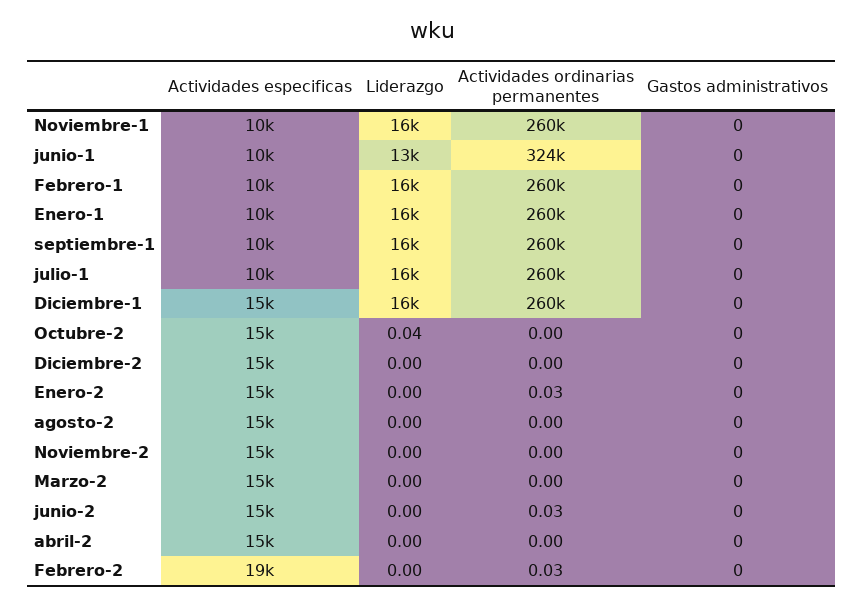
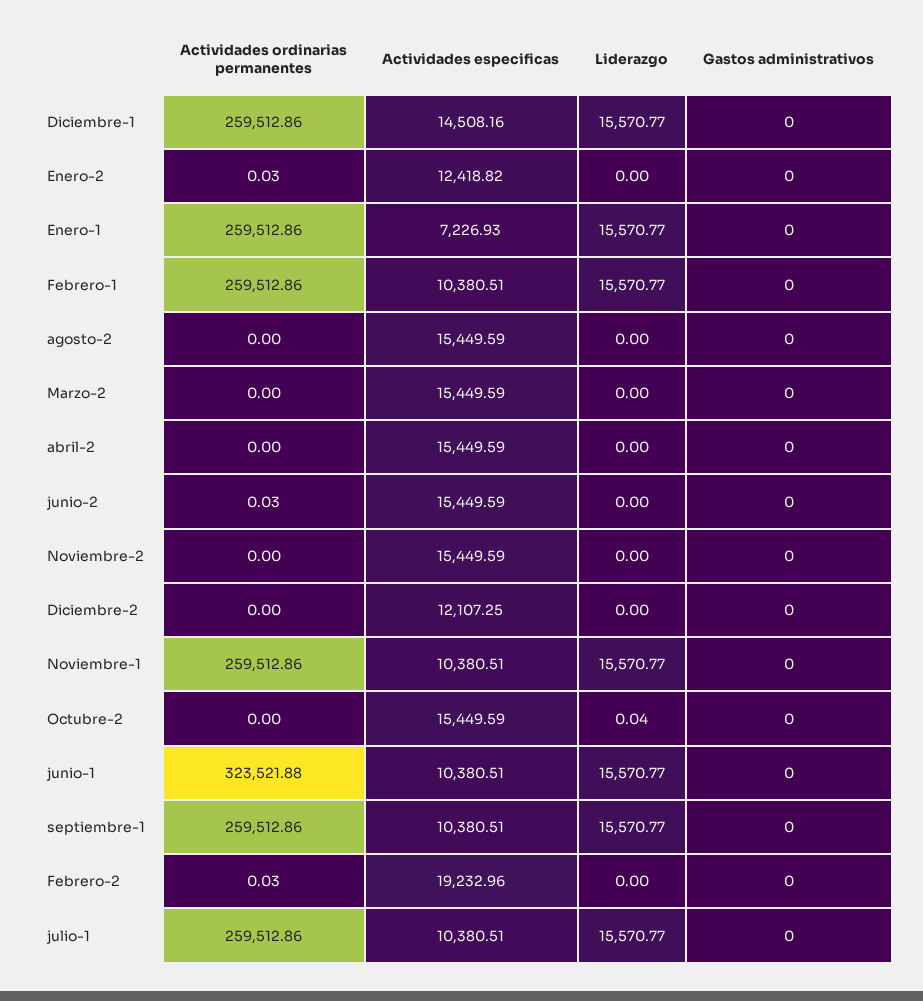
  {
    "Actividades especificas": {
      "Noviembre-1": 10380.51,
      "junio-1": 10380.51,
      "Febrero-1": 10380.51,
-     "Enero-1": 10000,
+     "Enero-1": 7226.93,
      "septiembre-1": 10380.51,
      "julio-1": 10380.51,
      "Diciembre-1": 14508.16,
      "Octubre-2": 15449.59,
-     "Diciembre-2": 15000,
+     "Diciembre-2": 12107.25,
-     "Enero-2": 15000,
+     "Enero-2": 12418.82,
      "agosto-2": 15449.59,
      "Noviembre-2": 15449.59,
      "Marzo-2": 15449.59,
      "junio-2": 15449.59,
      "abril-2": 15449.59,
      "Febrero-2": 19232.96
    },
    "Liderazgo": {
      "Noviembre-1": 15570.77,
-     "junio-1": 13000,
+     "junio-1": 15570.77,
      "Febrero-1": 15570.77,
      "Enero-1": 15570.77,
      "septiembre-1": 15570.77,
      "julio-1": 15570.77,
      "Diciembre-1": 15570.77,
      "Octubre-2": 0.04,
      "Diciembre-2": 0,
      "Enero-2": 0,
      "agosto-2": 0,
      "Noviembre-2": 0,
      "Marzo-2": 0,
      "junio-2": 0,
      "abril-2": 0,
      "Febrero-2": 0
    },
    "Actividades ordinarias permanentes": {
      "Noviembre-1": 259512.86,
      "junio-1": 323521.88,
      "Febrero-1": 259512.86,
      "Enero-1": 259512.86,
      "septiembre-1": 259512.86,
      "julio-1": 259512.86,
      "Diciembre-1": 259512.86,
      "Octubre-2": 0,
      "Diciembre-2": 0,
      "Enero-2": 0.03,
      "agosto-2": 0,
      "Noviembre-2": 0,
      "Marzo-2": 0,
      "junio-2": 0.03,
      "abril-2": 0,
      "Febrero-2": 0.03
    },
    "Gastos administrativos": {
      "Noviembre-1": 0,
      "junio-1": 0,
      "Febrero-1": 0,
      "Enero-1": 0,
      "septiembre-1": 0,
      "julio-1": 0,
      "Diciembre-1": 0,
      "Octubre-2": 0,
      "Diciembre-2": 0,
      "Enero-2": 0,
      "agosto-2": 0,
      "Noviembre-2": 0,
      "Marzo-2": 0,
      "junio-2": 0,
      "abril-2": 0,
      "Febrero-2": 0
    }
  }

